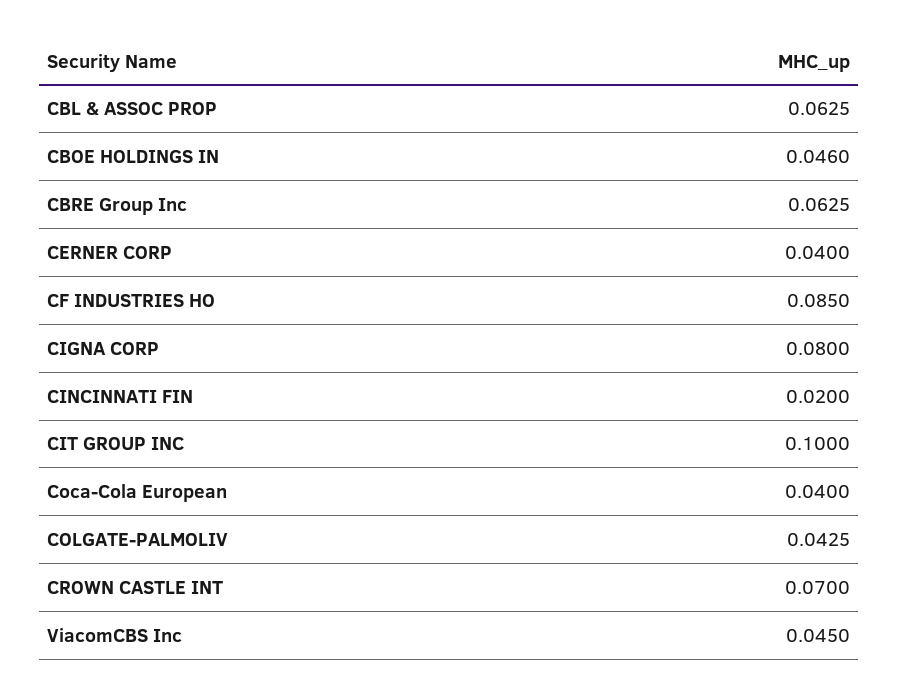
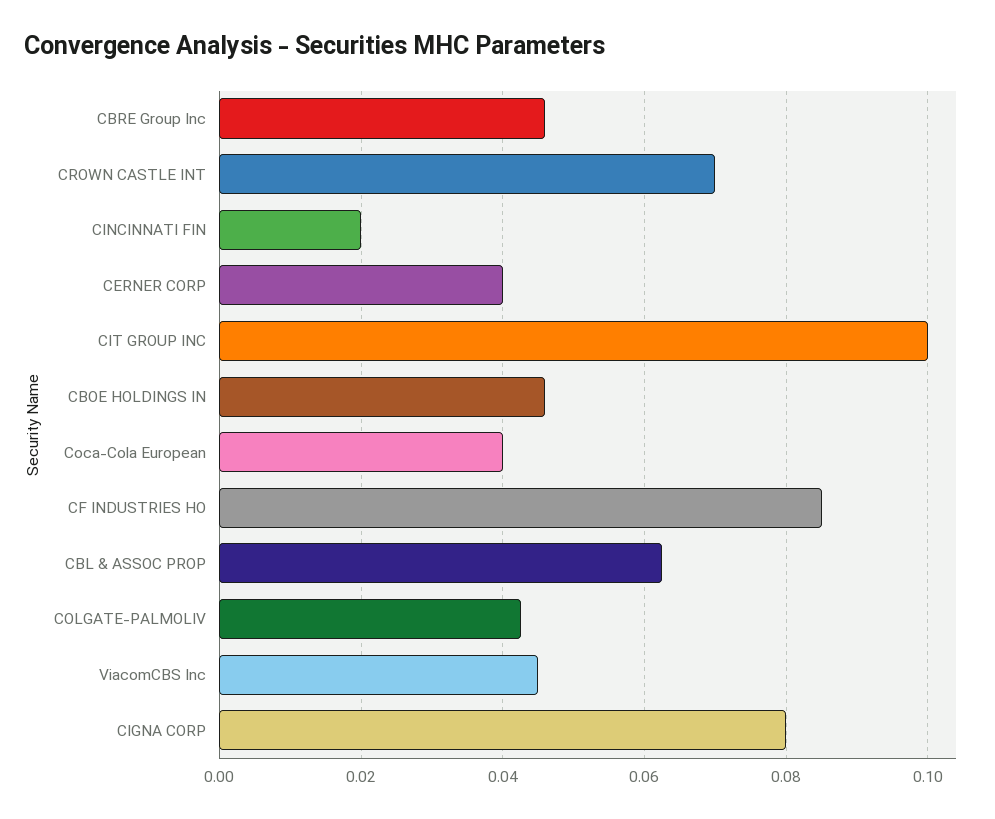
  {
    "CBL & ASSOC PROP": 0.0625,
    "CBOE HOLDINGS IN": 0.046,
-   "CBRE Group Inc": 0.0625,
+   "CBRE Group Inc": 0.046,
    "CERNER CORP": 0.04,
    "CF INDUSTRIES HO": 0.085,
    "CIGNA CORP": 0.08,
    "CINCINNATI FIN": 0.02,
    "CIT GROUP INC": 0.1,
    "Coca-Cola European": 0.04,
    "COLGATE-PALMOLIV": 0.0425,
    "CROWN CASTLE INT": 0.07,
    "ViacomCBS Inc": 0.045
  }

